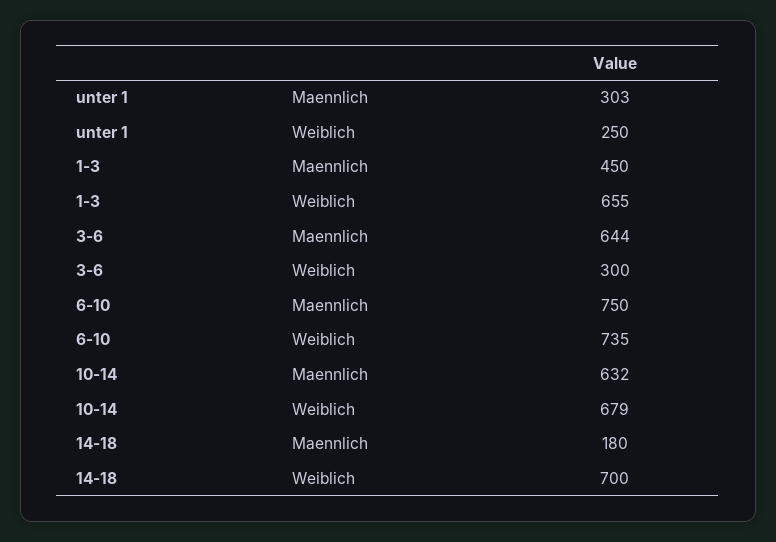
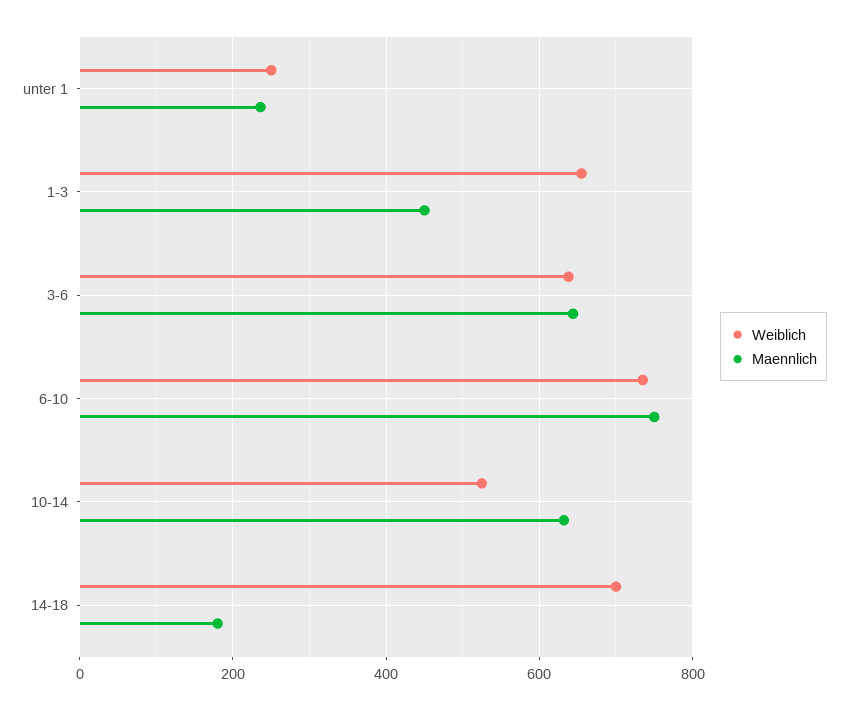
  {
    "Maennlich": {
-     "unter 1": 303,
+     "unter 1": 240,
      "1-3": 450,
      "3-6": 644,
      "6-10": 750,
      "10-14": 632,
      "14-18": 180
    },
    "Weiblich": {
      "unter 1": 250,
      "1-3": 655,
-     "3-6": 300,
+     "3-6": 640,
      "6-10": 735,
-     "10-14": 679,
+     "10-14": 520,
      "14-18": 700
    }
  }

